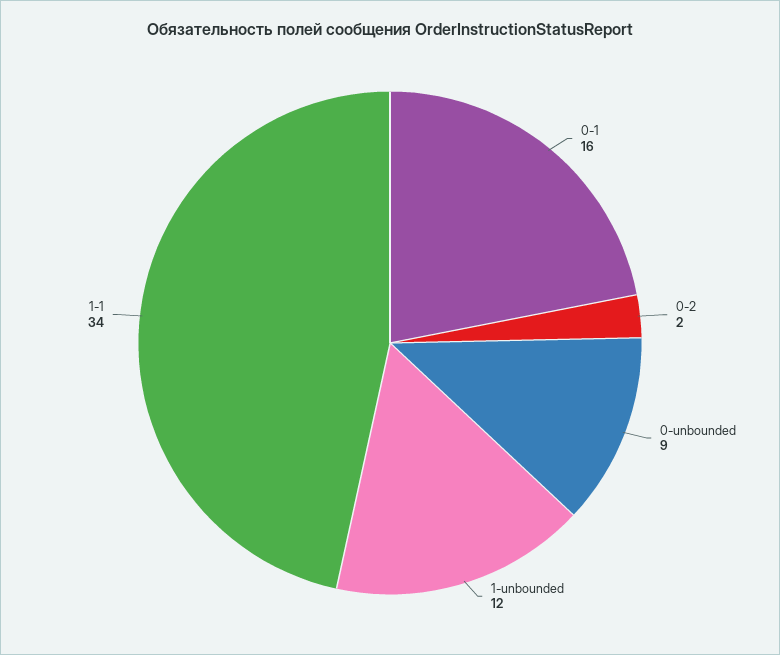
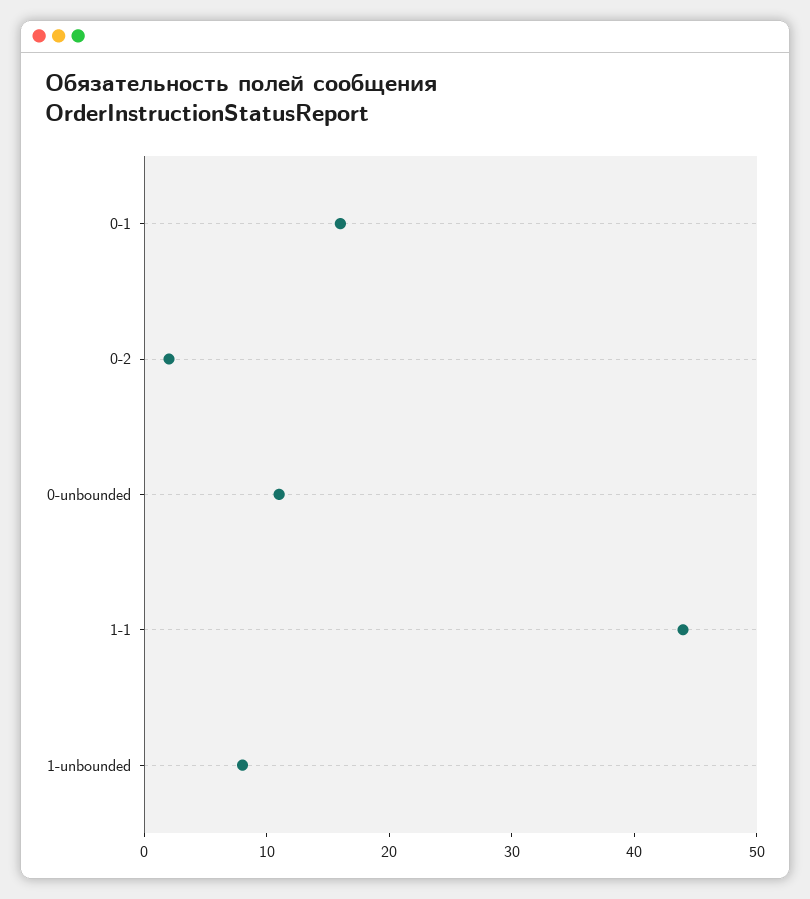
  {
    "0-1": 16,
    "0-2": 2,
-   "0-unbounded": 9,
+   "0-unbounded": 11,
-   "1-unbounded": 12,
+   "1-unbounded": 8,
-   "1-1": 34
+   "1-1": 44
  }

